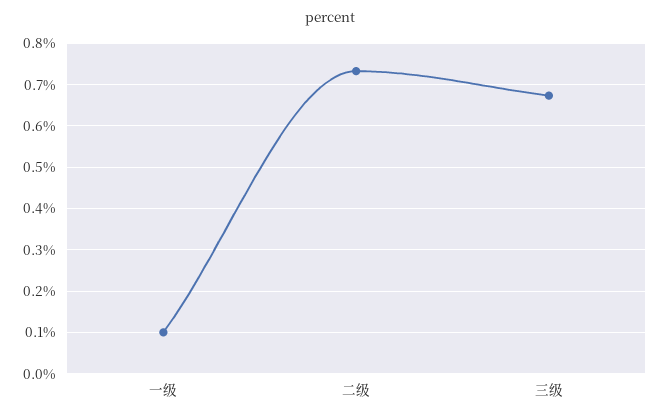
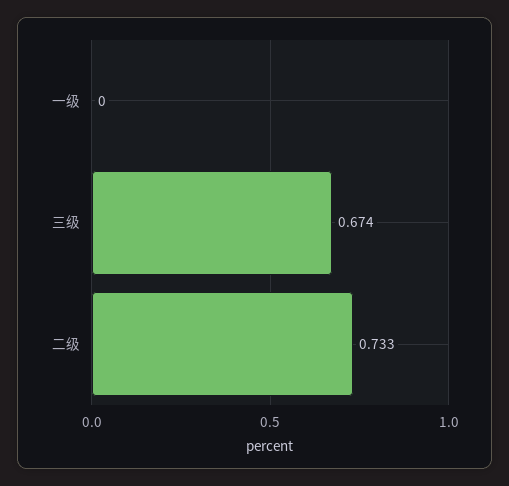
  {
-   "一级": 0.1,
+   "一级": 0,
    "二级": 0.733,
    "三级": 0.674
  }

